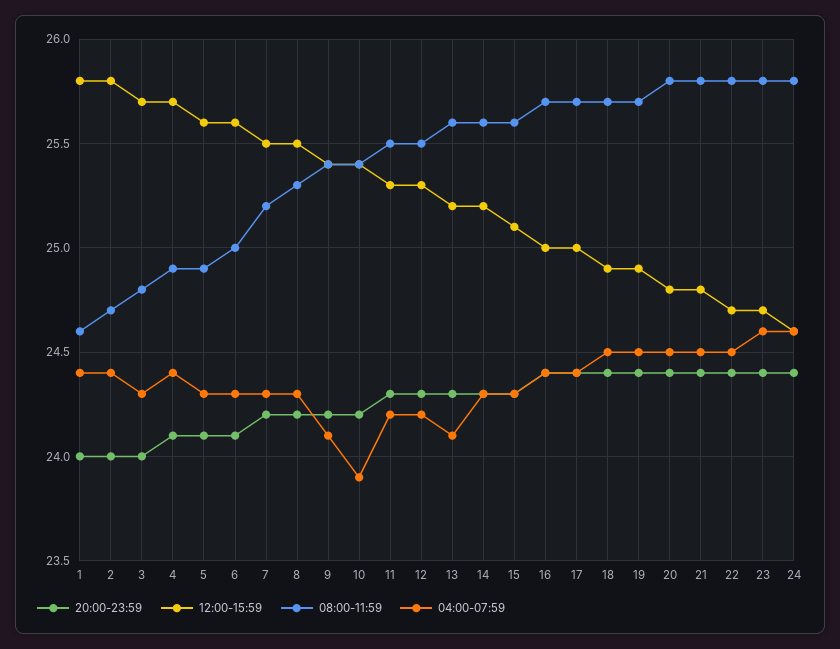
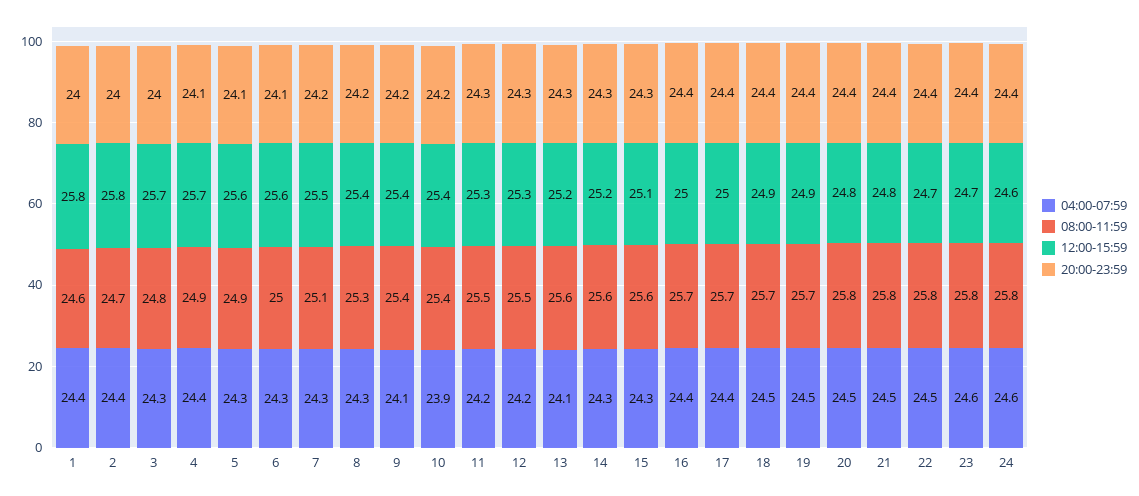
  {
    "20:00-23:59": {
      "1": 24,
      "2": 24,
      "3": 24,
      "4": 24.1,
      "5": 24.1,
      "6": 24.1,
      "7": 24.2,
      "8": 24.2,
      "9": 24.2,
      "10": 24.2,
      "11": 24.3,
      "12": 24.3,
      "13": 24.3,
      "14": 24.3,
      "15": 24.3,
      "16": 24.4,
      "17": 24.4,
      "18": 24.4,
      "19": 24.4,
      "20": 24.4,
      "21": 24.4,
      "22": 24.4,
      "23": 24.4,
      "24": 24.4
    },
    "12:00-15:59": {
      "1": 25.8,
      "2": 25.8,
      "3": 25.7,
      "4": 25.7,
      "5": 25.6,
      "6": 25.6,
      "7": 25.5,
-     "8": 25.5,
+     "8": 25.4,
      "9": 25.4,
      "10": 25.4,
      "11": 25.3,
      "12": 25.3,
      "13": 25.2,
      "14": 25.2,
      "15": 25.1,
      "16": 25,
      "17": 25,
      "18": 24.9,
      "19": 24.9,
      "20": 24.8,
      "21": 24.8,
      "22": 24.7,
      "23": 24.7,
      "24": 24.6
    },
    "08:00-11:59": {
      "1": 24.6,
      "2": 24.7,
      "3": 24.8,
      "4": 24.9,
      "5": 24.9,
      "6": 25,
-     "7": 25.2,
+     "7": 25.1,
      "8": 25.3,
      "9": 25.4,
      "10": 25.4,
      "11": 25.5,
      "12": 25.5,
      "13": 25.6,
      "14": 25.6,
      "15": 25.6,
      "16": 25.7,
      "17": 25.7,
      "18": 25.7,
      "19": 25.7,
      "20": 25.8,
      "21": 25.8,
      "22": 25.8,
      "23": 25.8,
      "24": 25.8
    },
    "04:00-07:59": {
      "1": 24.4,
      "2": 24.4,
      "3": 24.3,
      "4": 24.4,
      "5": 24.3,
      "6": 24.3,
      "7": 24.3,
      "8": 24.3,
      "9": 24.1,
      "10": 23.9,
      "11": 24.2,
      "12": 24.2,
      "13": 24.1,
      "14": 24.3,
      "15": 24.3,
      "16": 24.4,
      "17": 24.4,
      "18": 24.5,
      "19": 24.5,
      "20": 24.5,
      "21": 24.5,
      "22": 24.5,
      "23": 24.6,
      "24": 24.6
    }
  }

